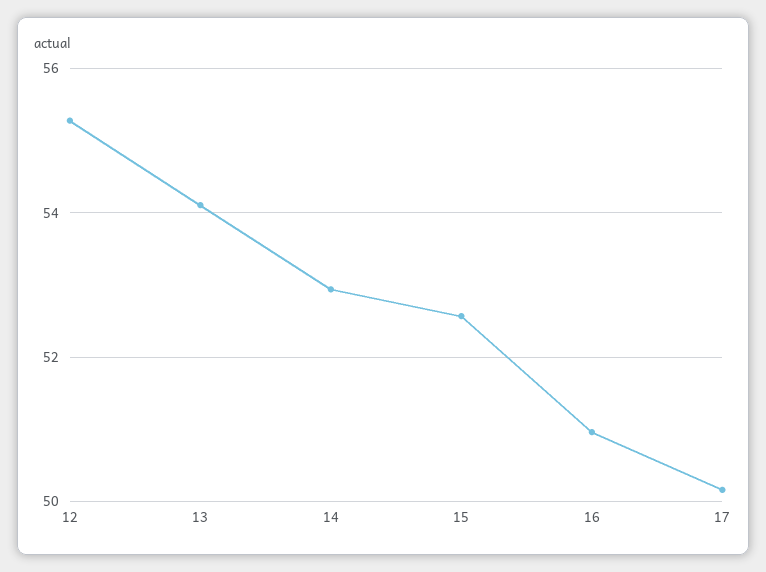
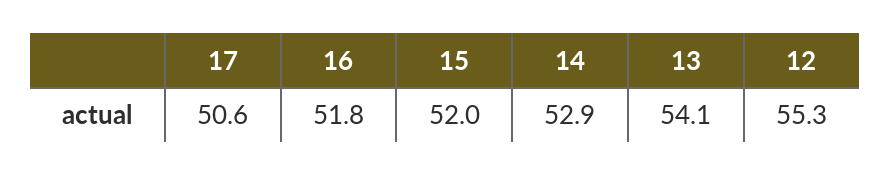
  {
    "12": 55.3,
    "13": 54.1,
    "14": 52.9,
-   "15": 52.6,
+   "15": 52,
-   "16": 51,
+   "16": 51.8,
-   "17": 50.2
+   "17": 50.6
  }

